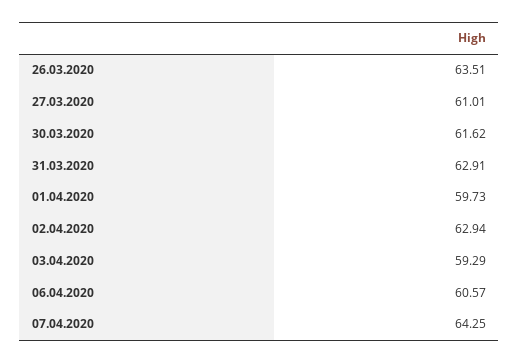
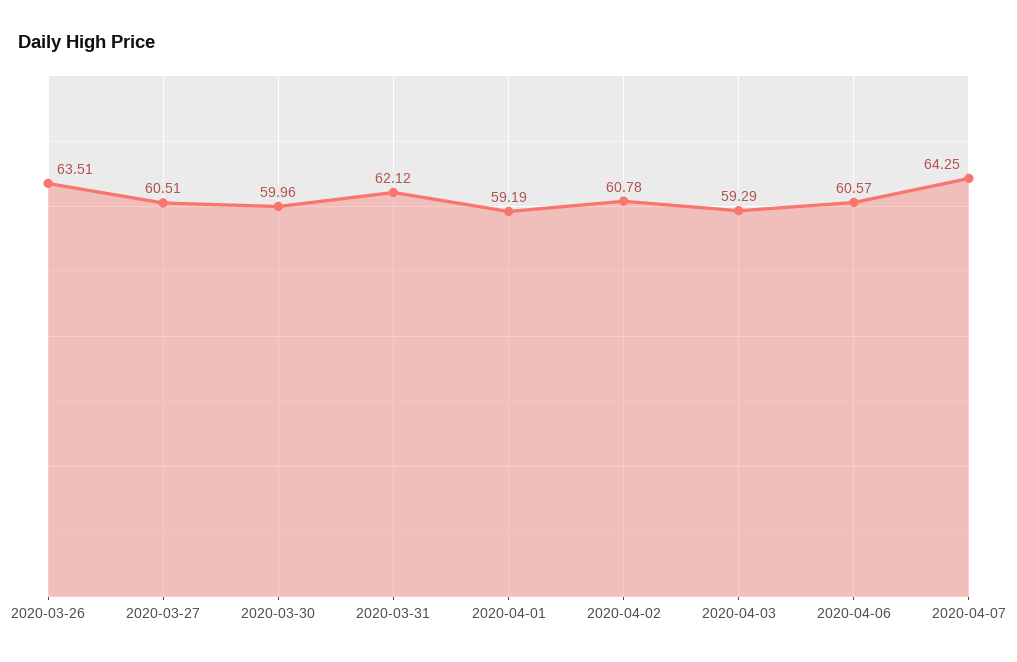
  {
    "26.03.2020": 63.51,
-   "27.03.2020": 61.01,
+   "27.03.2020": 60.51,
-   "30.03.2020": 61.62,
+   "30.03.2020": 59.96,
-   "31.03.2020": 62.91,
+   "31.03.2020": 62.12,
-   "01.04.2020": 59.73,
+   "01.04.2020": 59.19,
-   "02.04.2020": 62.94,
+   "02.04.2020": 60.78,
    "03.04.2020": 59.29,
    "06.04.2020": 60.57,
    "07.04.2020": 64.25
  }

